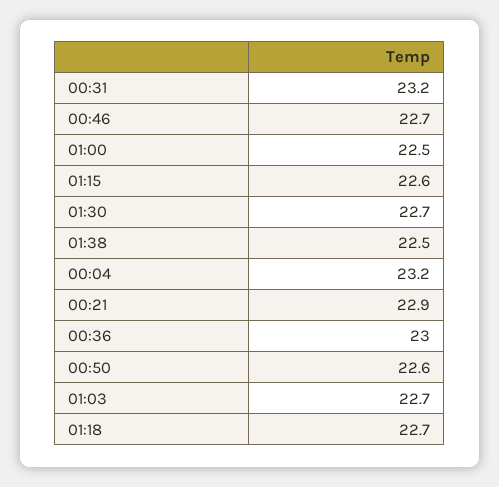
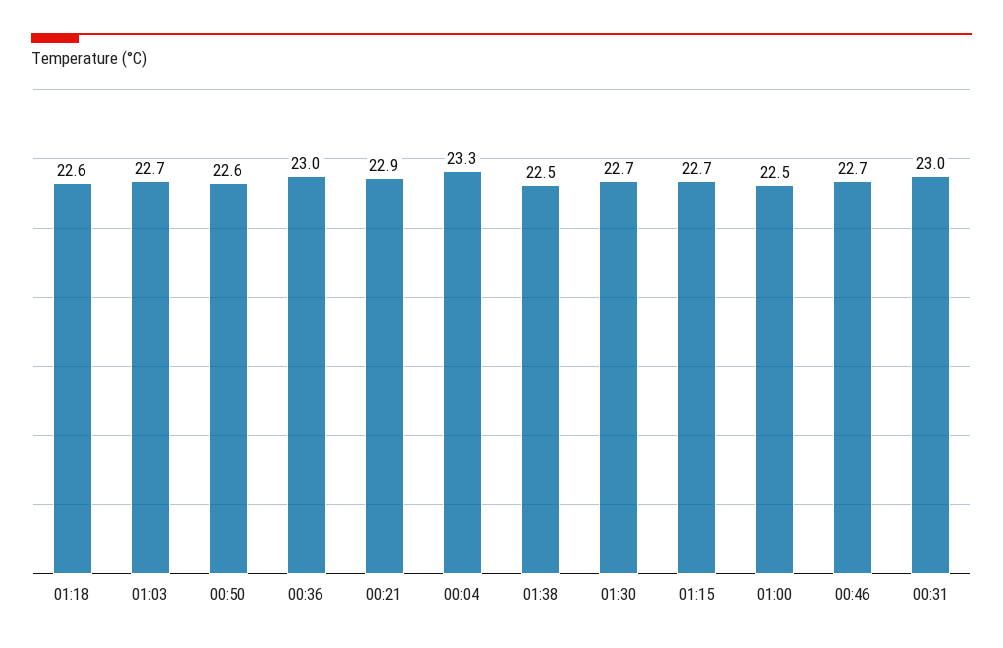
  {
-   "00:31": 23.2,
+   "00:31": 23,
    "00:46": 22.7,
    "01:00": 22.5,
-   "01:15": 22.6,
+   "01:15": 22.7,
    "01:30": 22.7,
    "01:38": 22.5,
-   "00:04": 23.2,
+   "00:04": 23.3,
    "00:21": 22.9,
    "00:36": 23,
    "00:50": 22.6,
    "01:03": 22.7,
-   "01:18": 22.7
+   "01:18": 22.6
  }

